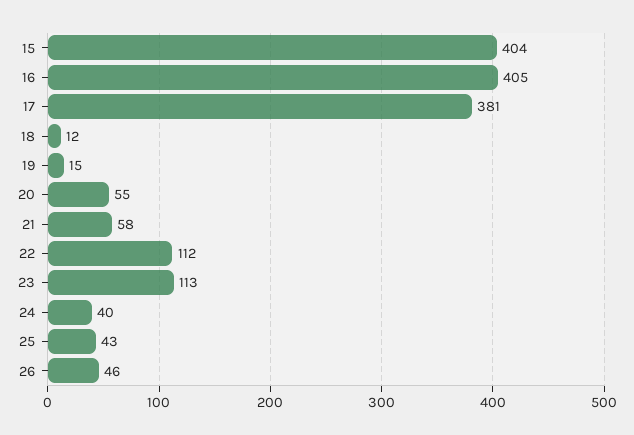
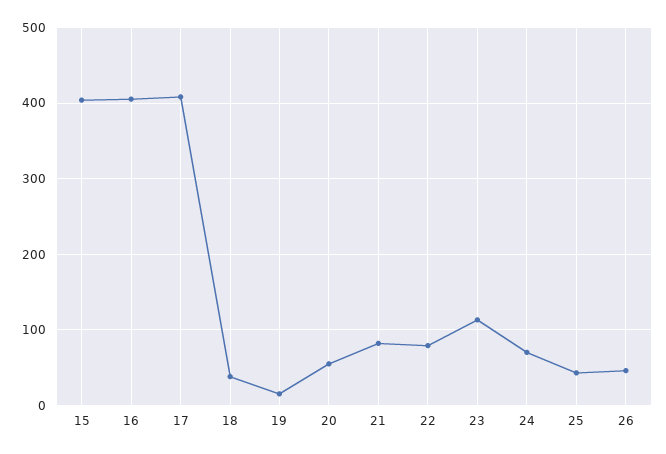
  {
    "15": 404,
    "16": 405,
-   "17": 381,
+   "17": 410,
-   "18": 12,
+   "18": 40,
    "19": 15,
    "20": 55,
-   "21": 58,
+   "21": 80,
-   "22": 112,
+   "22": 80,
    "23": 113,
-   "24": 40,
+   "24": 70,
    "25": 43,
    "26": 46
  }

